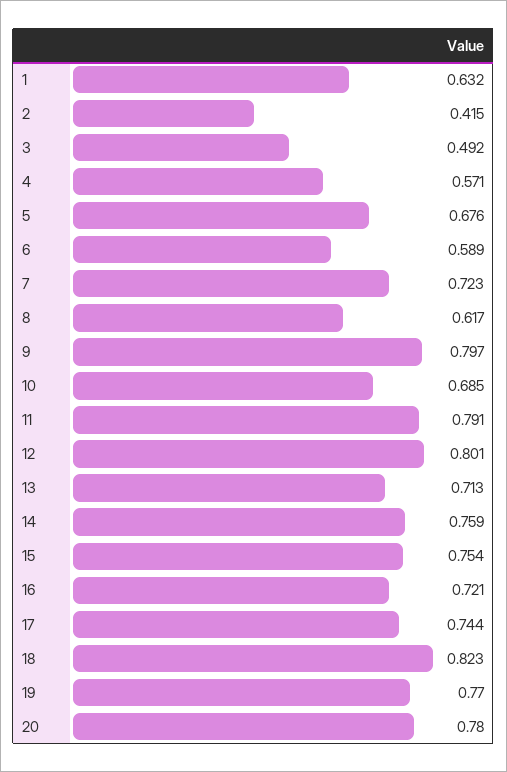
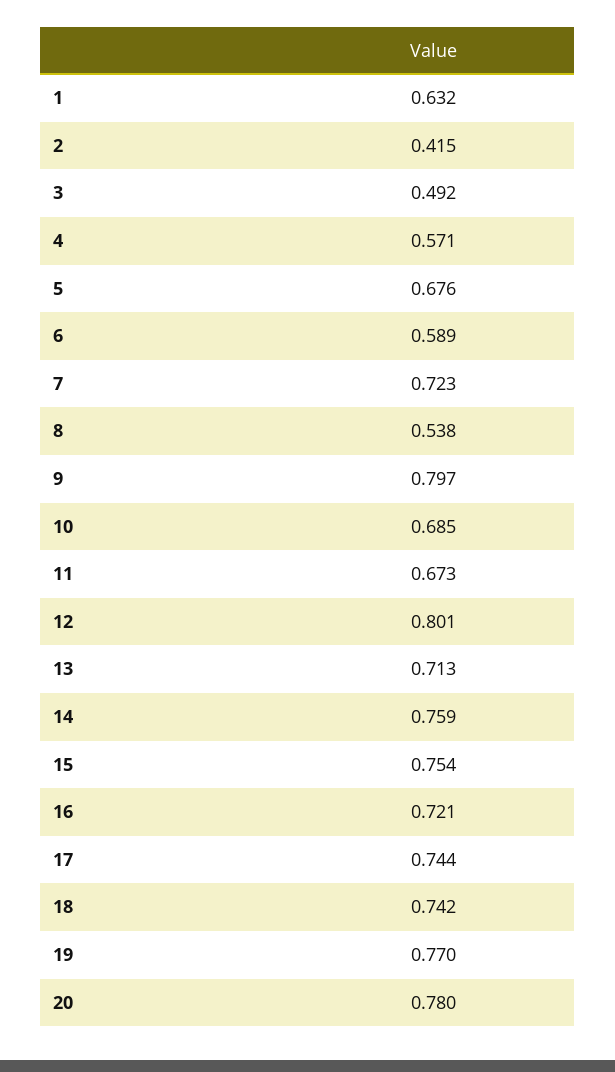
  {
    "1": 0.632,
    "2": 0.415,
    "3": 0.492,
    "4": 0.571,
    "5": 0.676,
    "6": 0.589,
    "7": 0.723,
-   "8": 0.617,
+   "8": 0.538,
    "9": 0.797,
    "10": 0.685,
-   "11": 0.791,
+   "11": 0.673,
    "12": 0.801,
    "13": 0.713,
    "14": 0.759,
    "15": 0.754,
    "16": 0.721,
    "17": 0.744,
-   "18": 0.823,
+   "18": 0.742,
    "19": 0.77,
    "20": 0.78
  }

